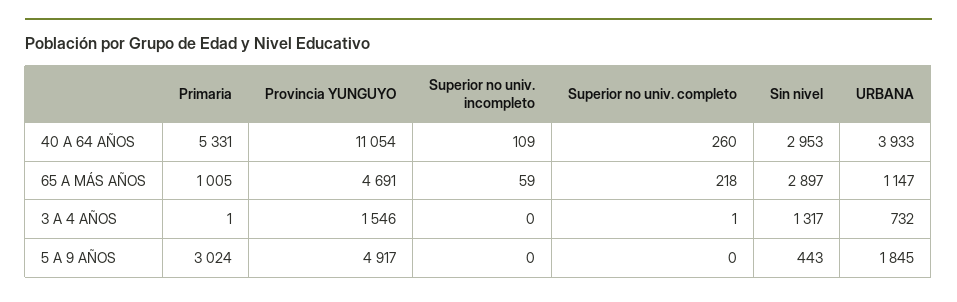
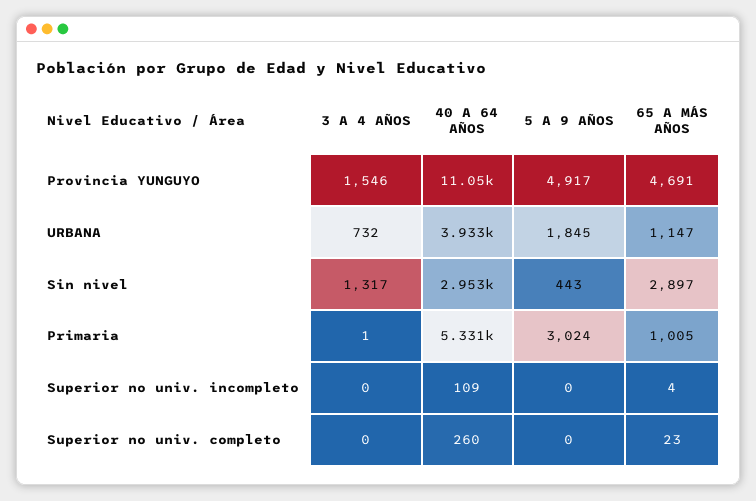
  {
    "Primaria": {
      "40 A 64 AÑOS": 5331,
      "65 A MÁS AÑOS": 1005,
      "3 A 4 AÑOS": 1,
      "5 A 9 AÑOS": 3024
    },
    "Provincia YUNGUYO": {
      "40 A 64 AÑOS": 11054,
      "65 A MÁS AÑOS": 4691,
      "3 A 4 AÑOS": 1546,
      "5 A 9 AÑOS": 4917
    },
    "Superior no univ. incompleto": {
      "40 A 64 AÑOS": 109,
-     "65 A MÁS AÑOS": 59,
+     "65 A MÁS AÑOS": 4,
      "3 A 4 AÑOS": 0,
      "5 A 9 AÑOS": 0
    },
    "Superior no univ. completo": {
      "40 A 64 AÑOS": 260,
-     "65 A MÁS AÑOS": 218,
+     "65 A MÁS AÑOS": 23,
-     "3 A 4 AÑOS": 1,
+     "3 A 4 AÑOS": 0,
      "5 A 9 AÑOS": 0
    },
    "Sin nivel": {
      "40 A 64 AÑOS": 2953,
      "65 A MÁS AÑOS": 2897,
      "3 A 4 AÑOS": 1317,
      "5 A 9 AÑOS": 443
    },
    "URBANA": {
      "40 A 64 AÑOS": 3933,
      "65 A MÁS AÑOS": 1147,
      "3 A 4 AÑOS": 732,
      "5 A 9 AÑOS": 1845
    }
  }

